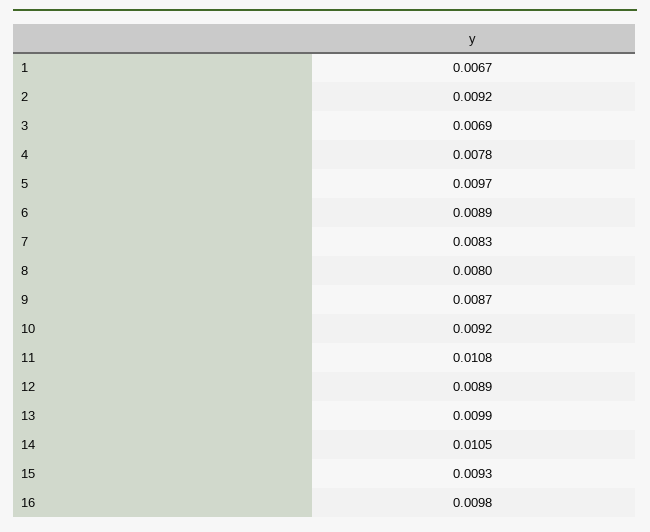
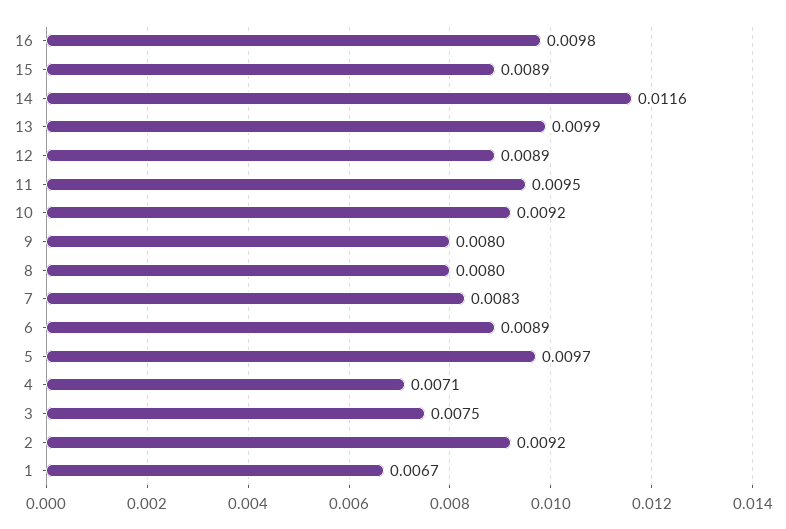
  {
    "1": 0.0067,
    "2": 0.0092,
-   "3": 0.0069,
+   "3": 0.0075,
-   "4": 0.0078,
+   "4": 0.0071,
    "5": 0.0097,
    "6": 0.0089,
    "7": 0.0083,
    "8": 0.008,
-   "9": 0.0087,
+   "9": 0.008,
    "10": 0.0092,
-   "11": 0.0108,
+   "11": 0.0095,
    "12": 0.0089,
    "13": 0.0099,
-   "14": 0.0105,
+   "14": 0.0116,
-   "15": 0.0093,
+   "15": 0.0089,
    "16": 0.0098
  }

